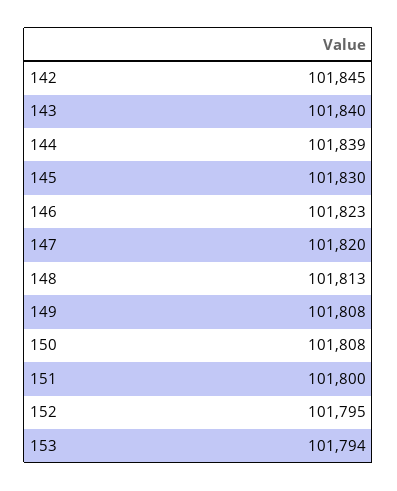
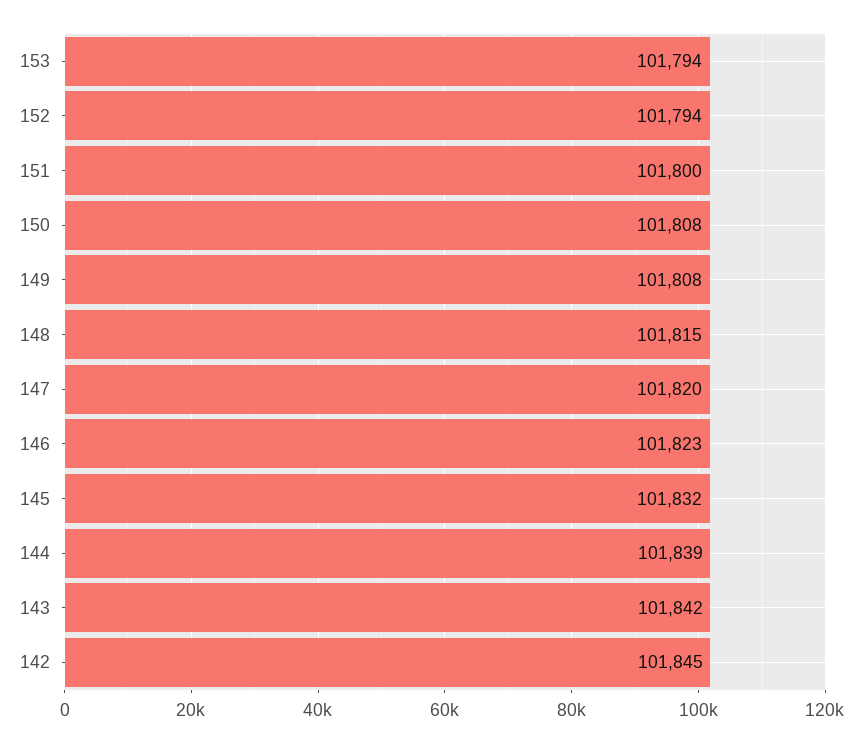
  {
    "142": 101845,
-   "143": 101840,
+   "143": 101842,
    "144": 101839,
-   "145": 101830,
+   "145": 101832,
    "146": 101823,
    "147": 101820,
-   "148": 101813,
+   "148": 101815,
    "149": 101808,
    "150": 101808,
    "151": 101800,
-   "152": 101795,
+   "152": 101794,
    "153": 101794
  }

